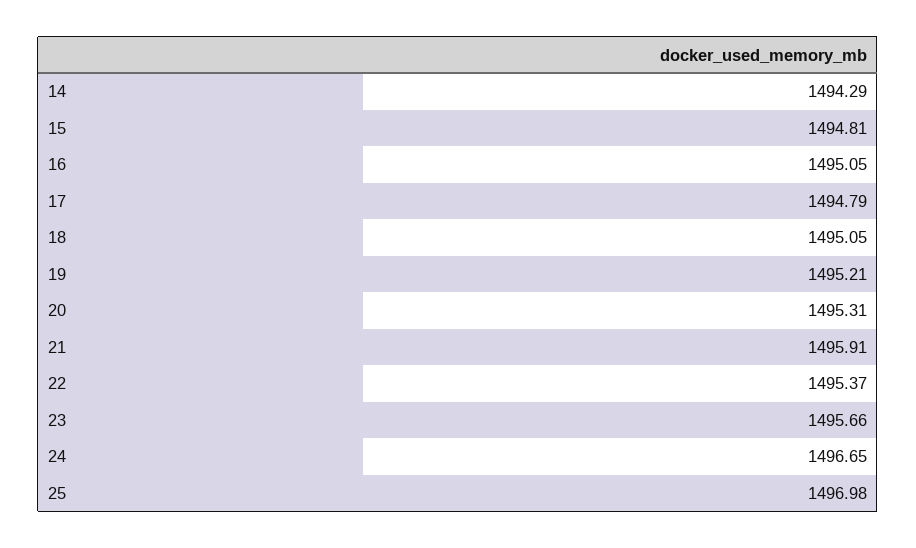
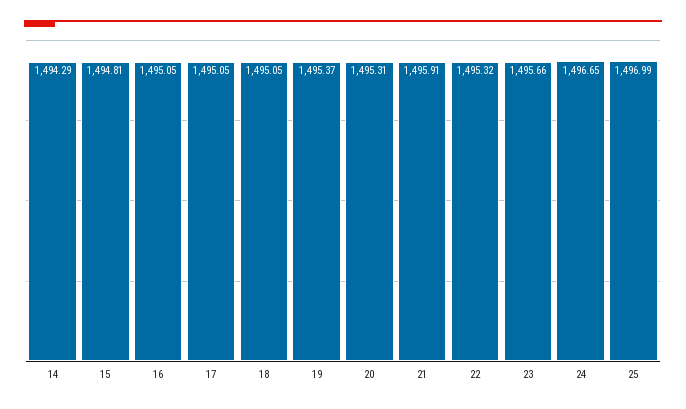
  {
    "14": 1494.29,
    "15": 1494.81,
    "16": 1495.05,
-   "17": 1494.79,
+   "17": 1495.05,
    "18": 1495.05,
-   "19": 1495.21,
+   "19": 1495.37,
    "20": 1495.31,
    "21": 1495.91,
-   "22": 1495.37,
+   "22": 1495.32,
    "23": 1495.66,
    "24": 1496.65,
-   "25": 1496.98
+   "25": 1496.99
  }

